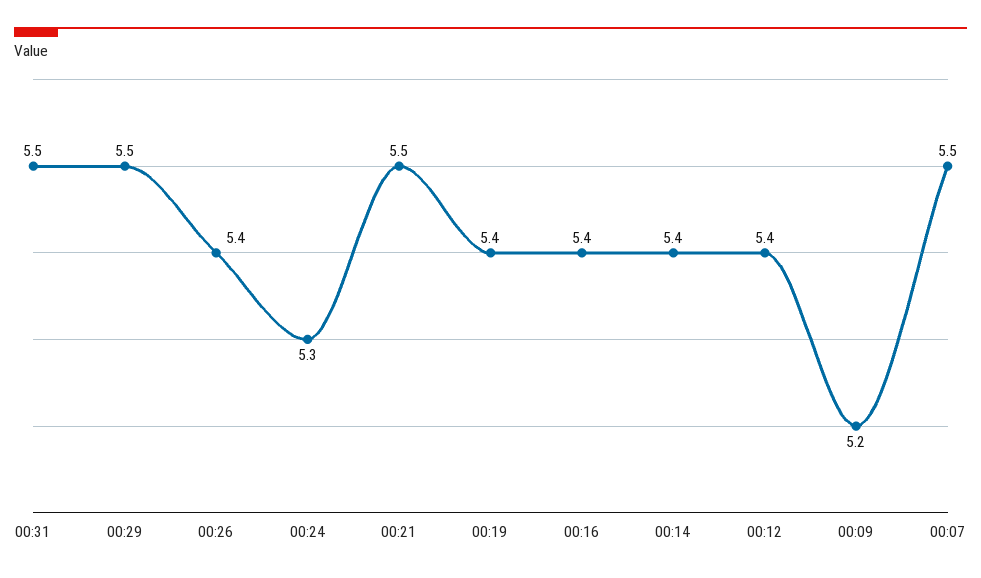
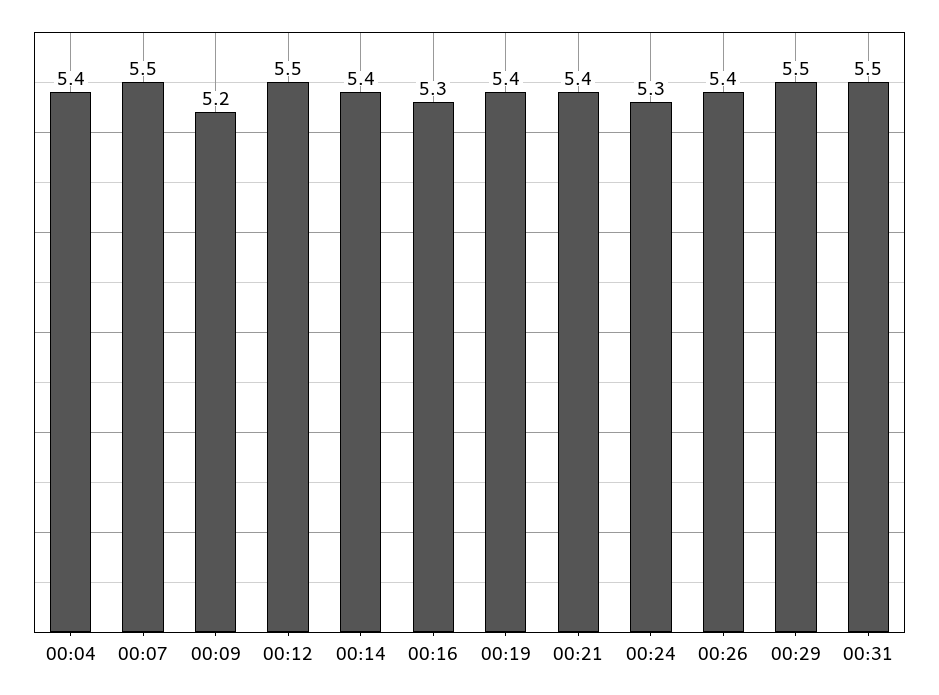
  {
    "00:31": 5.5,
    "00:29": 5.5,
    "00:26": 5.4,
    "00:24": 5.3,
-   "00:21": 5.5,
+   "00:21": 5.4,
    "00:19": 5.4,
-   "00:16": 5.4,
+   "00:16": 5.3,
    "00:14": 5.4,
-   "00:12": 5.4,
+   "00:12": 5.5,
    "00:09": 5.2,
-   "00:07": 5.5
+   "00:07": 5.5,
+   "00:04": 5.4
  }

